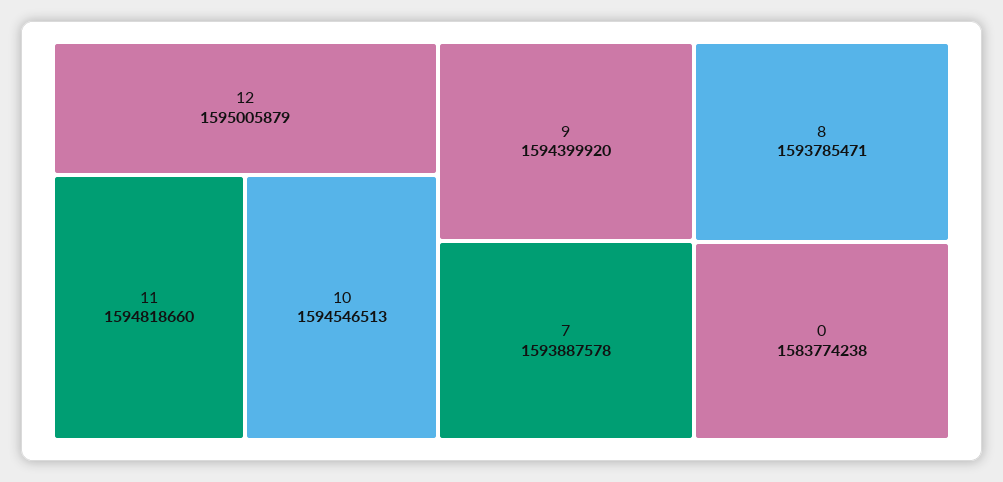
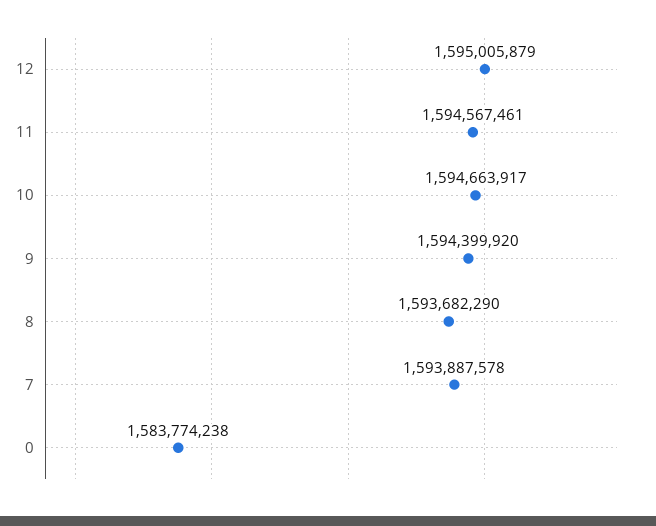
  {
    "12": 1595005879,
-   "11": 1594818660,
+   "11": 1594567461,
-   "10": 1594546513,
+   "10": 1594663917,
    "9": 1594399920,
    "7": 1593887578,
-   "8": 1593785471,
+   "8": 1593682290,
    "0": 1583774238
  }

